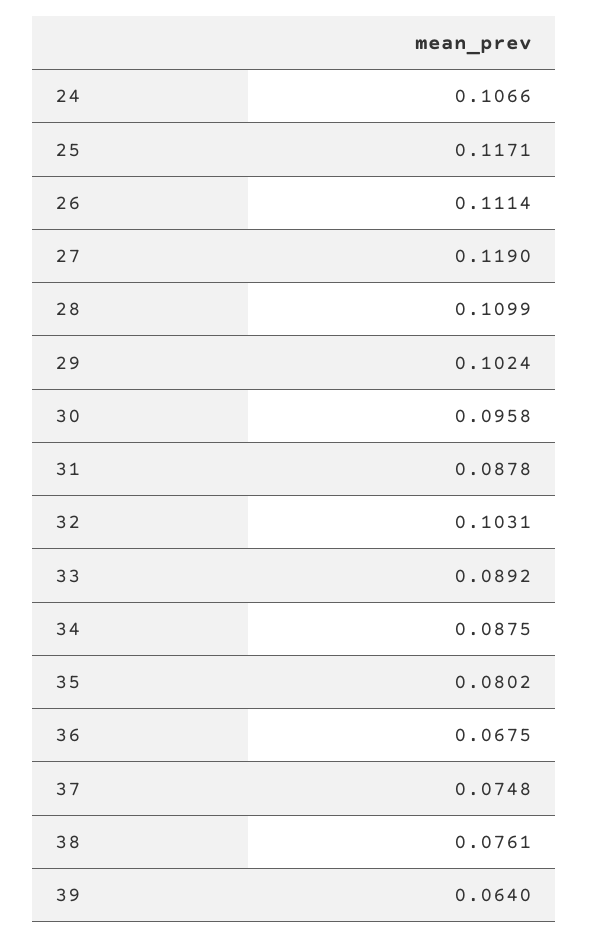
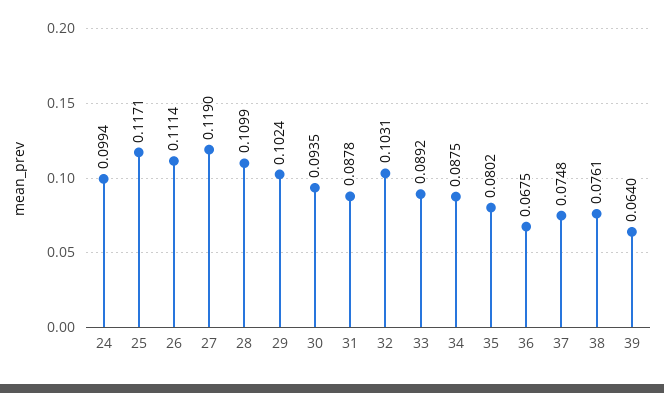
  {
-   "24": 0.1066,
+   "24": 0.0994,
    "25": 0.1171,
    "26": 0.1114,
    "27": 0.119,
    "28": 0.1099,
    "29": 0.1024,
-   "30": 0.0958,
+   "30": 0.0935,
    "31": 0.0878,
    "32": 0.1031,
    "33": 0.0892,
    "34": 0.0875,
    "35": 0.0802,
    "36": 0.0675,
    "37": 0.0748,
    "38": 0.0761,
    "39": 0.064
  }

